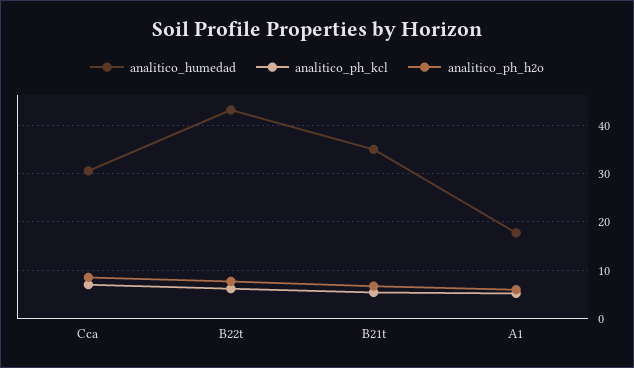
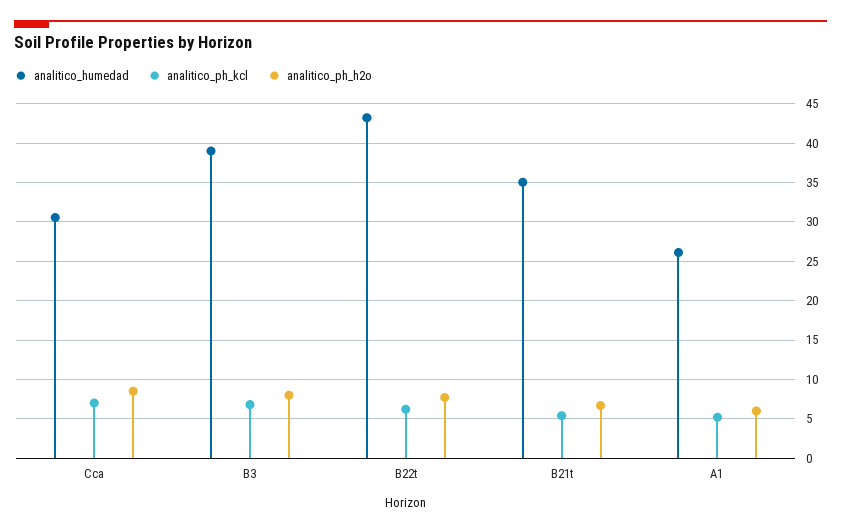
  {
    "analitico_humedad": {
      "Cca": 31,
      "B22t": 43,
      "B21t": 35,
-     "A1": 18
+     "A1": 26,
+     "B3": 39
    },
    "analitico_ph_kcl": {
      "Cca": 7,
      "B22t": 6,
      "B21t": 5,
-     "A1": 5
+     "A1": 5,
+     "B3": 7
    },
    "analitico_ph_h2o": {
      "Cca": 9,
      "B22t": 8,
      "B21t": 7,
-     "A1": 6
+     "A1": 6,
+     "B3": 8
    }
  }

